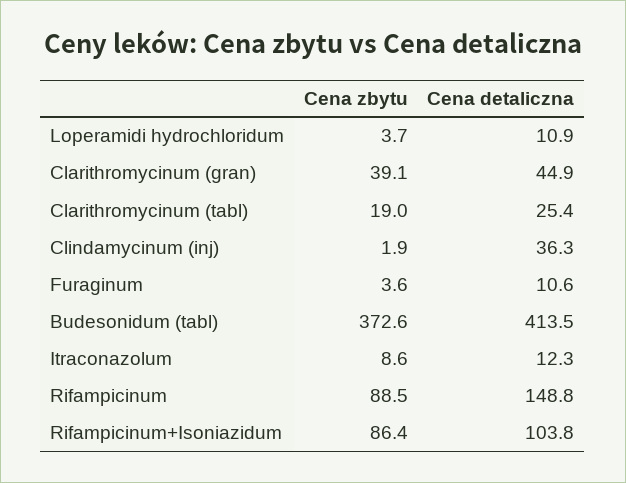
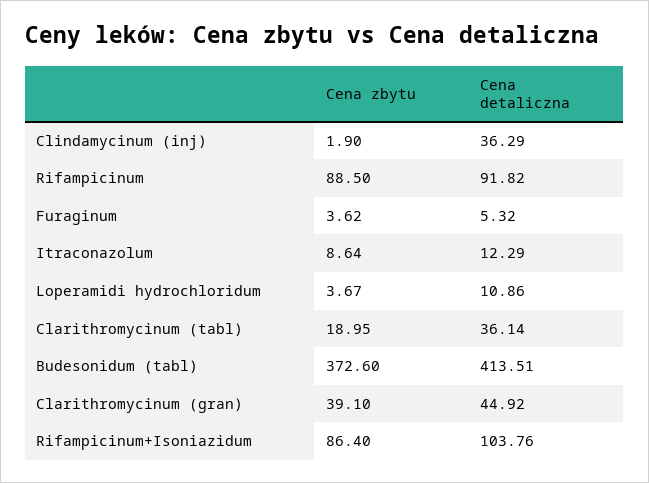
  {
    "Cena zbytu": {
      "Loperamidi hydrochloridum": 3.67,
      "Clarithromycinum (gran)": 39.1,
      "Clarithromycinum (tabl)": 18.95,
      "Clindamycinum (inj)": 1.9,
      "Furaginum": 3.62,
      "Budesonidum (tabl)": 372.6,
      "Itraconazolum": 8.64,
      "Rifampicinum": 88.5,
      "Rifampicinum+Isoniazidum": 86.4
    },
    "Cena detaliczna": {
      "Loperamidi hydrochloridum": 10.86,
      "Clarithromycinum (gran)": 44.92,
-     "Clarithromycinum (tabl)": 25.4,
+     "Clarithromycinum (tabl)": 36.14,
      "Clindamycinum (inj)": 36.29,
-     "Furaginum": 10.6,
+     "Furaginum": 5.32,
      "Budesonidum (tabl)": 413.51,
      "Itraconazolum": 12.29,
-     "Rifampicinum": 148.8,
+     "Rifampicinum": 91.82,
      "Rifampicinum+Isoniazidum": 103.76
    }
  }

